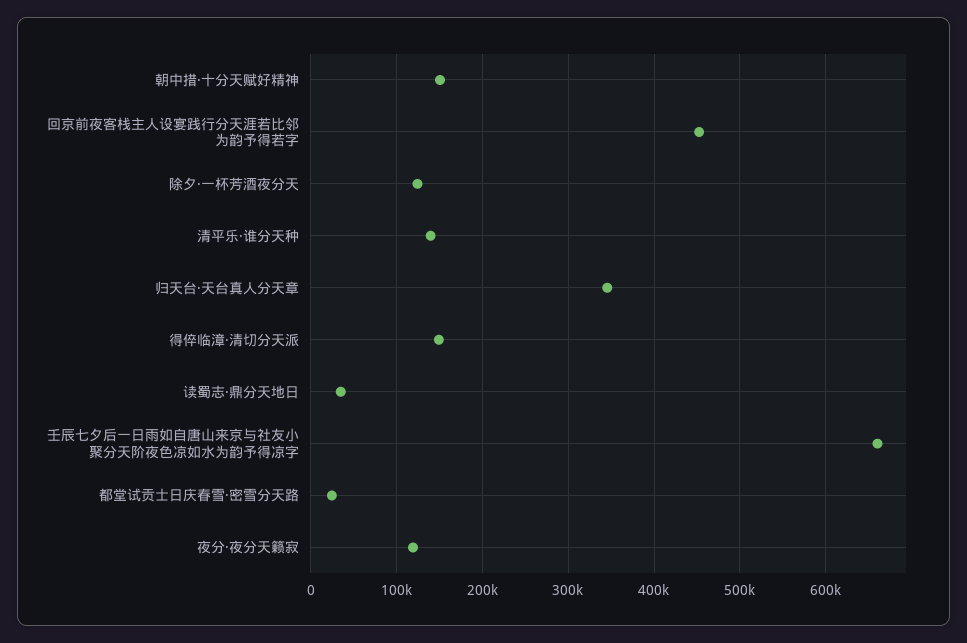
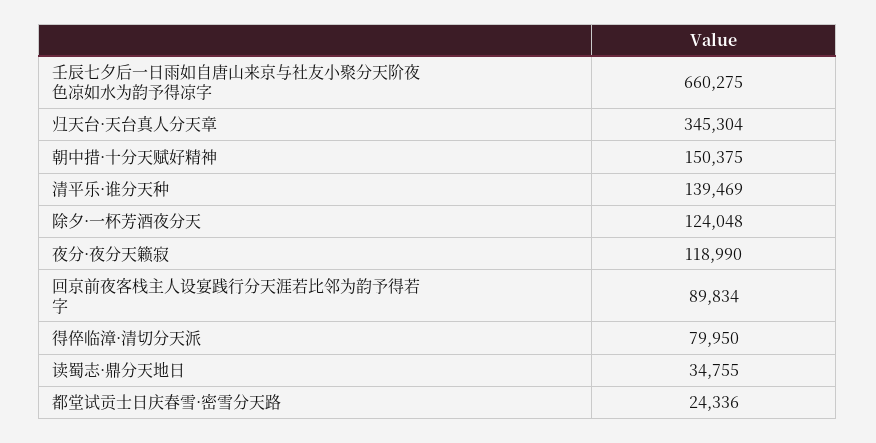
  {
    "朝中措·十分天赋好精神": 150375,
-   "回京前夜客栈主人设宴践行分天涯若比邻为韵予得若字": 450000,
+   "回京前夜客栈主人设宴践行分天涯若比邻为韵予得若字": 89834,
    "除夕·一杯芳酒夜分天": 124048,
    "清平乐·谁分天种": 139469,
    "归天台·天台真人分天章": 345304,
-   "得倅临漳·清切分天派": 150000,
+   "得倅临漳·清切分天派": 79950,
    "读蜀志·鼎分天地日": 34755,
    "壬辰七夕后一日雨如自唐山来京与社友小聚分天阶夜色凉如水为韵予得凉字": 660275,
    "都堂试贡士日庆春雪·密雪分天路": 24336,
    "夜分·夜分天籁寂": 118990
  }

